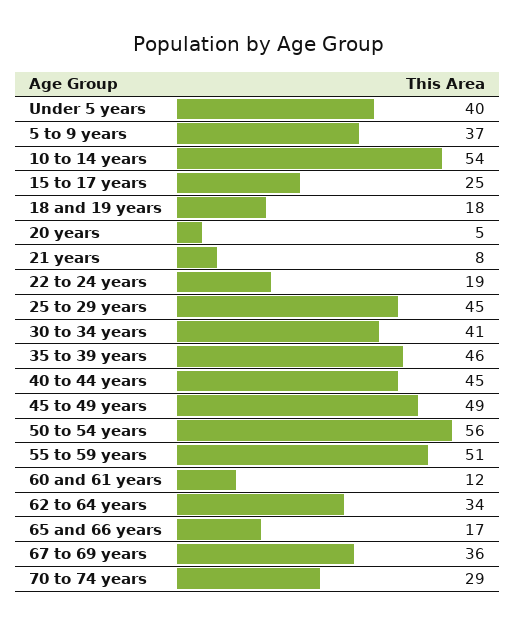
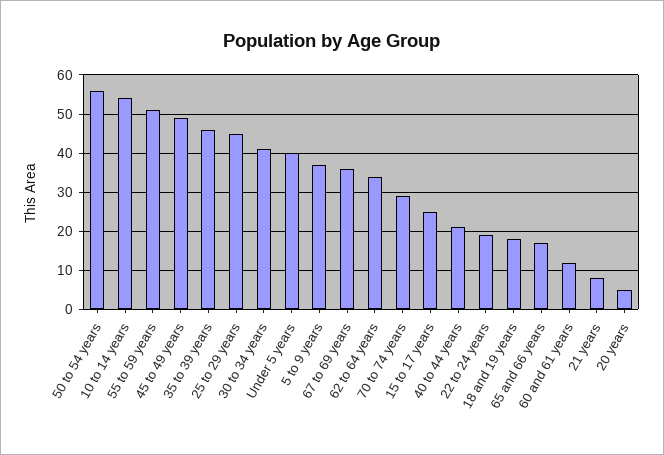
  {
    "Under 5 years": 40,
    "5 to 9 years": 37,
    "10 to 14 years": 54,
    "15 to 17 years": 25,
    "18 and 19 years": 18,
    "20 years": 5,
    "21 years": 8,
    "22 to 24 years": 19,
    "25 to 29 years": 45,
    "30 to 34 years": 41,
    "35 to 39 years": 46,
-   "40 to 44 years": 45,
+   "40 to 44 years": 20,
    "45 to 49 years": 49,
    "50 to 54 years": 56,
    "55 to 59 years": 51,
    "60 and 61 years": 12,
    "62 to 64 years": 34,
    "65 and 66 years": 17,
    "67 to 69 years": 36,
    "70 to 74 years": 29
  }

